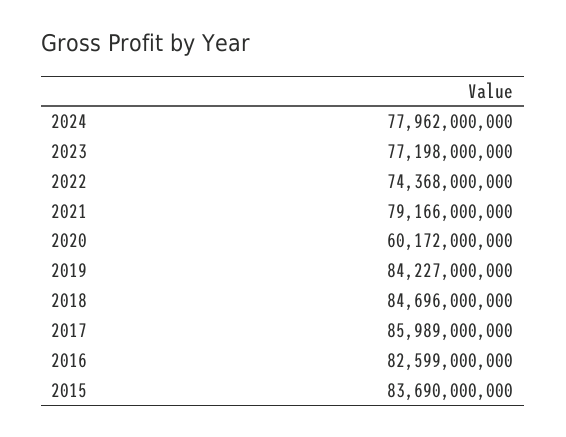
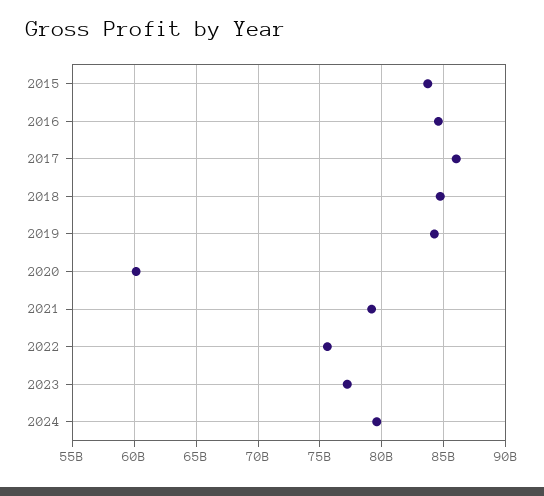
  {
-   "2024": 77962000000,
+   "2024": 79500000000,
    "2023": 77198000000,
-   "2022": 74368000000,
+   "2022": 75500000000,
    "2021": 79166000000,
    "2020": 60172000000,
    "2019": 84227000000,
    "2018": 84696000000,
    "2017": 85989000000,
-   "2016": 82599000000,
+   "2016": 84500000000,
    "2015": 83690000000
  }

